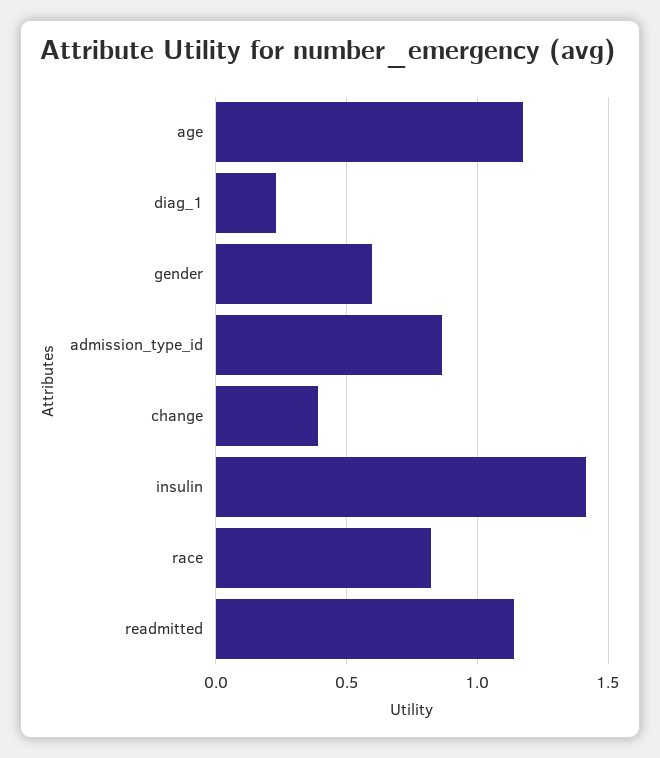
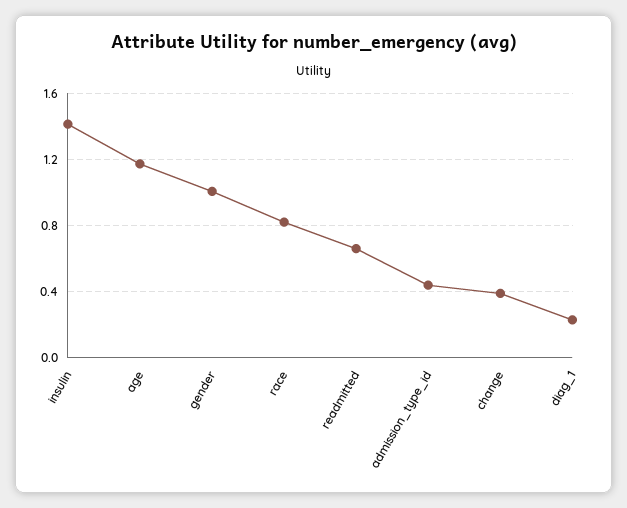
  {
    "age": 1.15,
    "diag_1": 0.25,
-   "gender": 0.6,
+   "gender": 1,
-   "admission_type_id": 0.85,
+   "admission_type_id": 0.45,
    "change": 0.4,
    "insulin": 1.4,
    "race": 0.8,
-   "readmitted": 1.15
+   "readmitted": 0.65
  }

